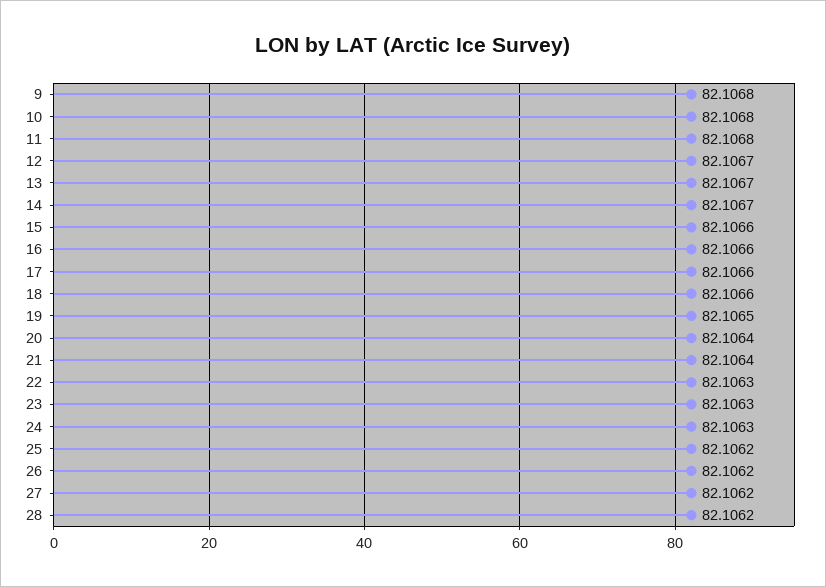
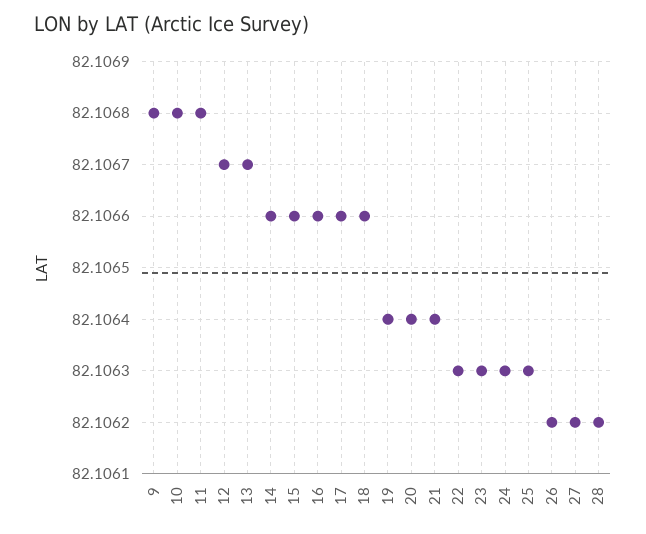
  {
    "9": 82.1068,
    "10": 82.1068,
    "11": 82.1068,
    "12": 82.1067,
    "13": 82.1067,
-   "14": 82.1067,
+   "14": 82.1066,
    "15": 82.1066,
    "16": 82.1066,
    "17": 82.1066,
    "18": 82.1066,
-   "19": 82.1065,
+   "19": 82.1064,
    "20": 82.1064,
    "21": 82.1064,
    "22": 82.1063,
    "23": 82.1063,
    "24": 82.1063,
-   "25": 82.1062,
+   "25": 82.1063,
    "26": 82.1062,
    "27": 82.1062,
    "28": 82.1062
  }

